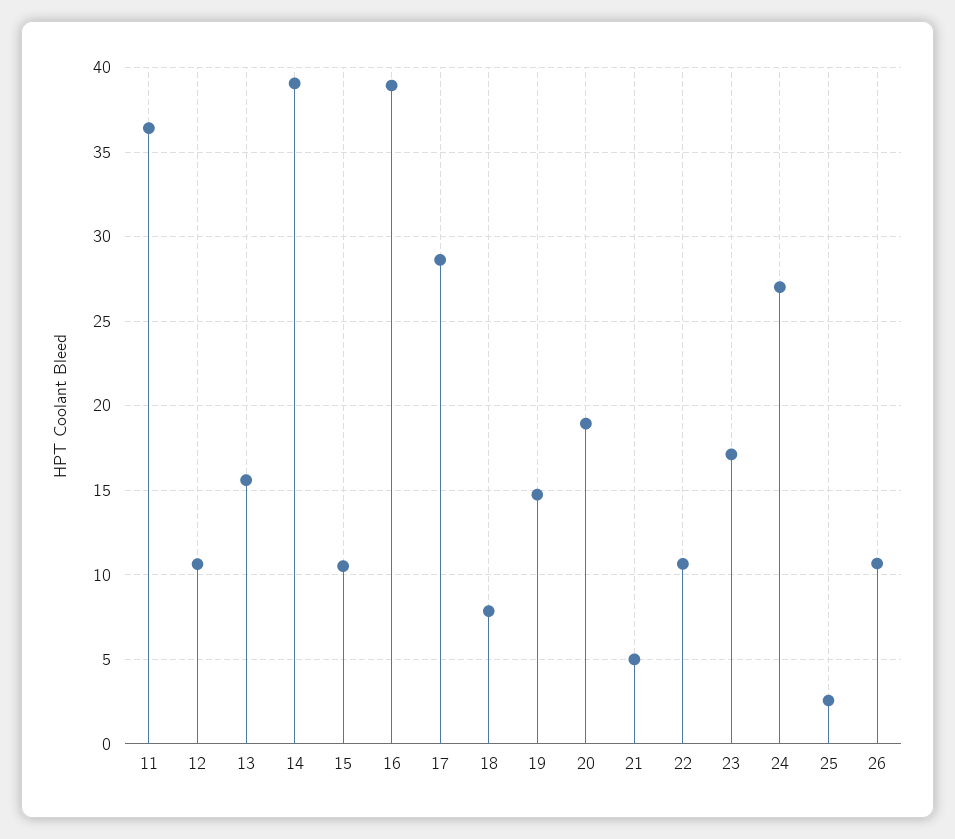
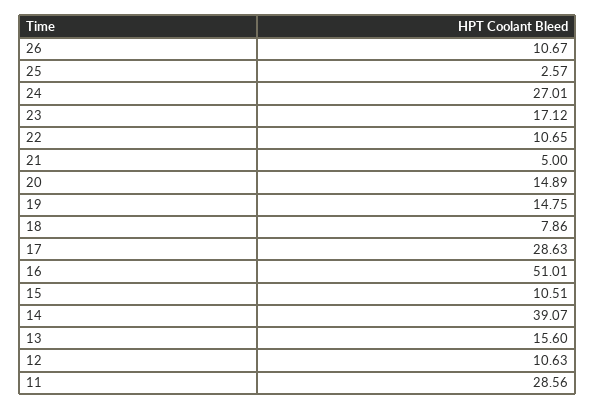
  {
-   "11": 36.5,
+   "11": 28.56,
    "12": 10.63,
    "13": 15.6,
    "14": 39.07,
    "15": 10.51,
-   "16": 39,
+   "16": 51.01,
    "17": 28.63,
    "18": 7.86,
    "19": 14.75,
-   "20": 19,
+   "20": 14.89,
    "21": 5,
    "22": 10.65,
    "23": 17.12,
    "24": 27.01,
    "25": 2.57,
    "26": 10.67
  }

